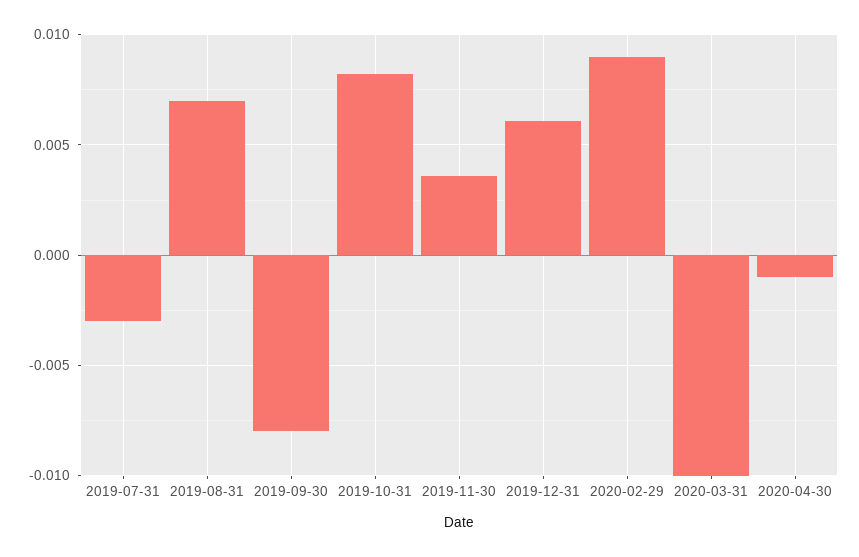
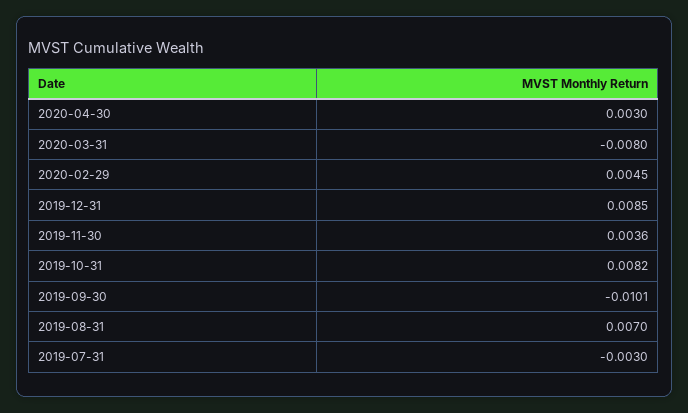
  {
    "2019-07-31": -0.003,
    "2019-08-31": 0.007,
-   "2019-09-30": -0.008,
+   "2019-09-30": -0.0101,
    "2019-10-31": 0.0082,
    "2019-11-30": 0.0036,
-   "2019-12-31": 0.006,
+   "2019-12-31": 0.0085,
-   "2020-02-29": 0.009,
+   "2020-02-29": 0.0045,
-   "2020-03-31": -0.01,
+   "2020-03-31": -0.008,
-   "2020-04-30": -0.001
+   "2020-04-30": 0.003
  }

